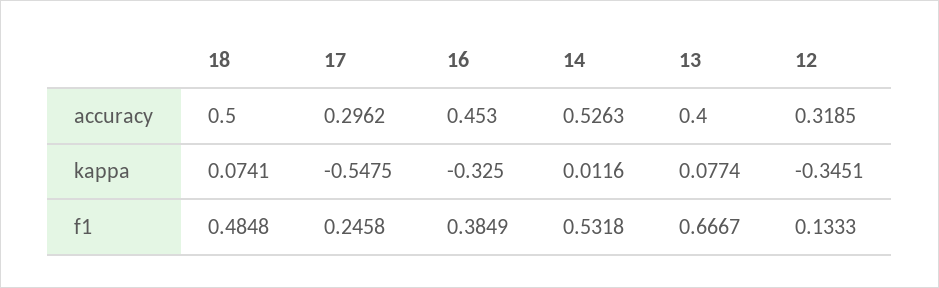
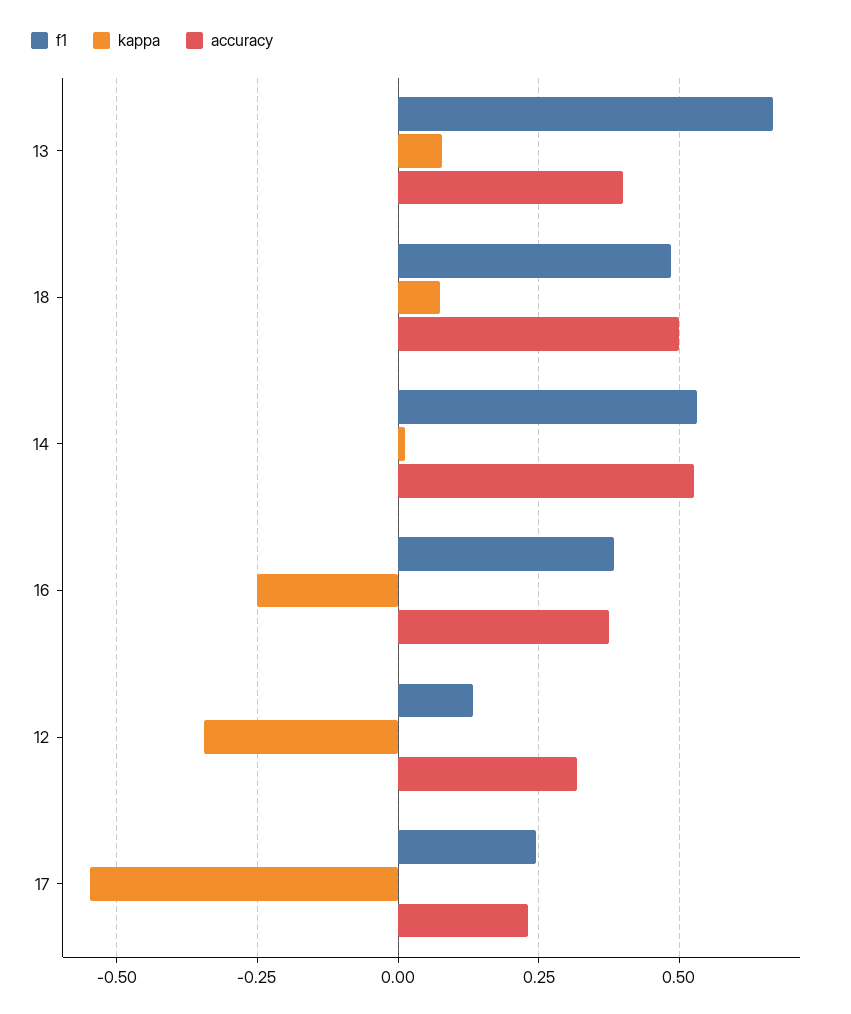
  {
    "accuracy": {
      "18": 0.5,
-     "17": 0.2962,
+     "17": 0.225,
-     "16": 0.453,
+     "16": 0.375,
      "14": 0.5263,
      "13": 0.4,
      "12": 0.3185
    },
    "kappa": {
      "18": 0.0741,
      "17": -0.5475,
-     "16": -0.325,
+     "16": -0.25,
      "14": 0.0116,
      "13": 0.0774,
      "12": -0.3451
    },
    "f1": {
      "18": 0.4848,
      "17": 0.2458,
      "16": 0.3849,
      "14": 0.5318,
      "13": 0.6667,
      "12": 0.1333
    }
  }

